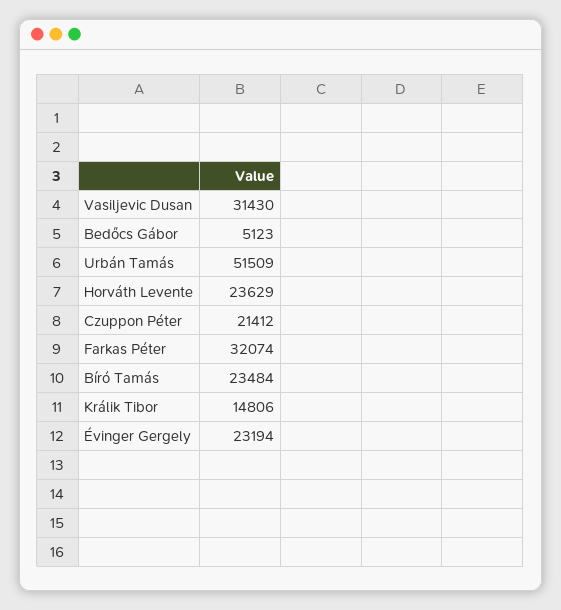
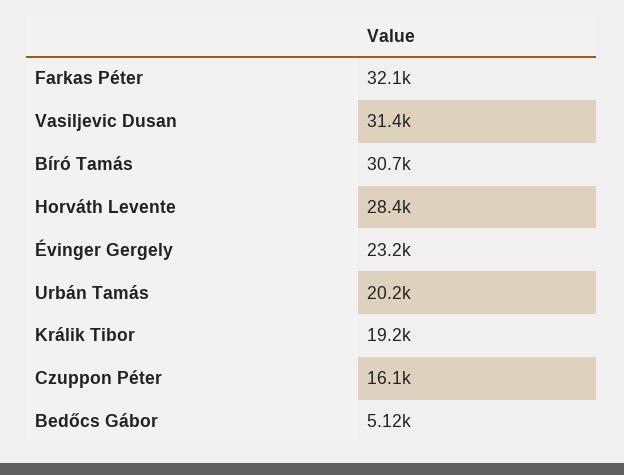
  {
    "Vasiljevic Dusan": 31430,
    "Bedőcs Gábor": 5123,
-   "Urbán Tamás": 51509,
+   "Urbán Tamás": 20200,
-   "Horváth Levente": 23629,
+   "Horváth Levente": 28400,
-   "Czuppon Péter": 21412,
+   "Czuppon Péter": 16100,
    "Farkas Péter": 32074,
-   "Bíró Tamás": 23484,
+   "Bíró Tamás": 30700,
-   "Králik Tibor": 14806,
+   "Králik Tibor": 19200,
    "Évinger Gergely": 23194
  }

